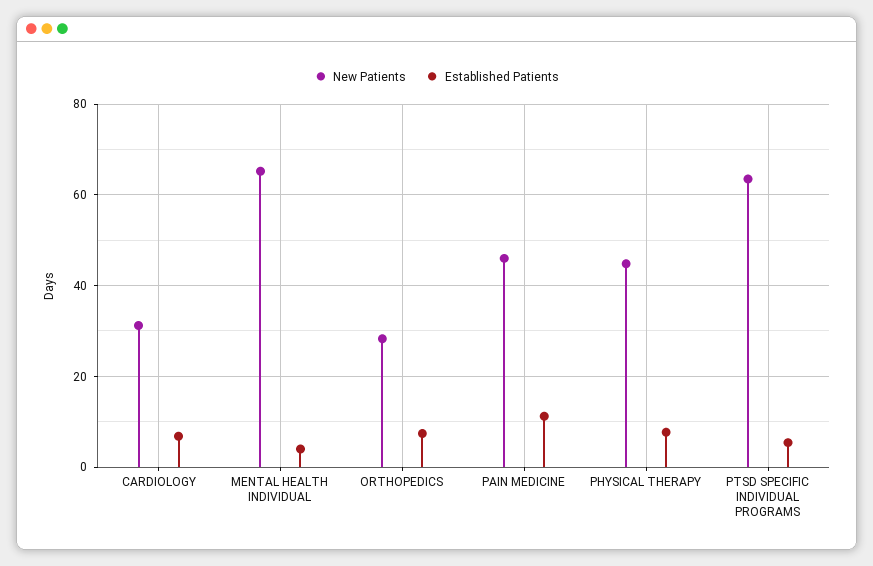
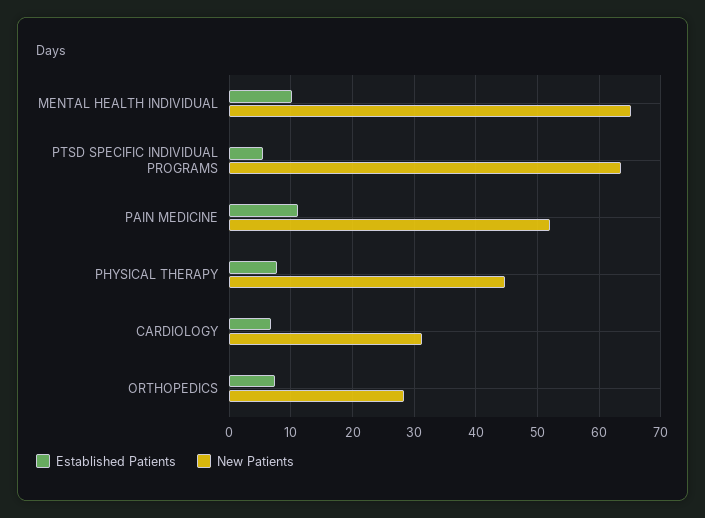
  {
    "New Patients": {
      "CARDIOLOGY": 31,
      "MENTAL HEALTH INDIVIDUAL": 65,
      "ORTHOPEDICS": 28,
-     "PAIN MEDICINE": 46,
+     "PAIN MEDICINE": 52,
      "PHYSICAL THERAPY": 45,
      "PTSD SPECIFIC INDIVIDUAL PROGRAMS": 64
    },
    "Established Patients": {
      "CARDIOLOGY": 7,
-     "MENTAL HEALTH INDIVIDUAL": 4,
+     "MENTAL HEALTH INDIVIDUAL": 10,
      "ORTHOPEDICS": 7,
      "PAIN MEDICINE": 11,
      "PHYSICAL THERAPY": 8,
      "PTSD SPECIFIC INDIVIDUAL PROGRAMS": 5
    }
  }

